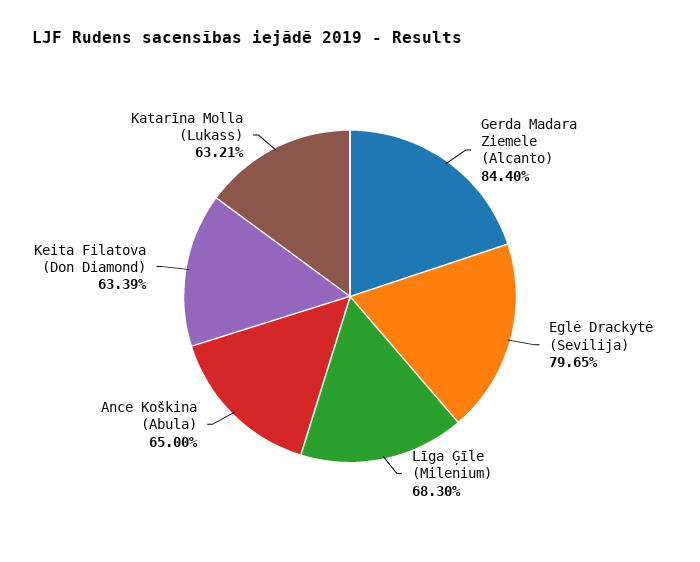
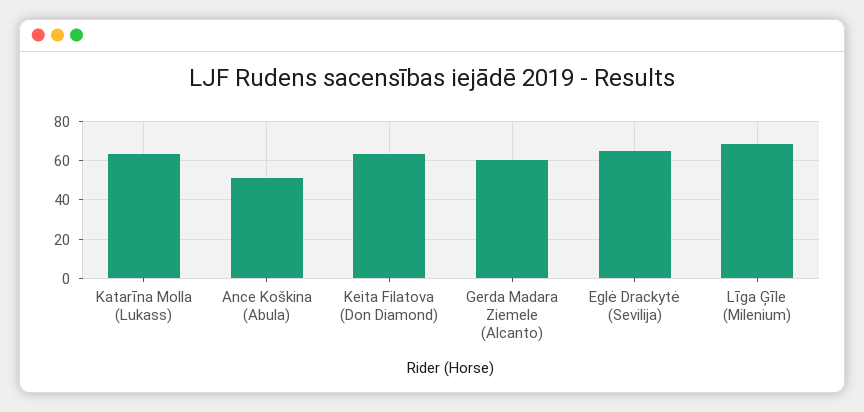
  {
-   "Gerda Madara Ziemele (Alcanto)": 84.4,
+   "Gerda Madara Ziemele (Alcanto)": 60,
-   "Eglė Drackytė (Sevilija)": 79.65,
+   "Eglė Drackytė (Sevilija)": 65,
    "Līga Ģīle (Milenium)": 68.3,
-   "Ance Koškina (Abula)": 65,
+   "Ance Koškina (Abula)": 50,
    "Keita Filatova (Don Diamond)": 63.39,
    "Katarīna Molla (Lukass)": 63.21
  }

